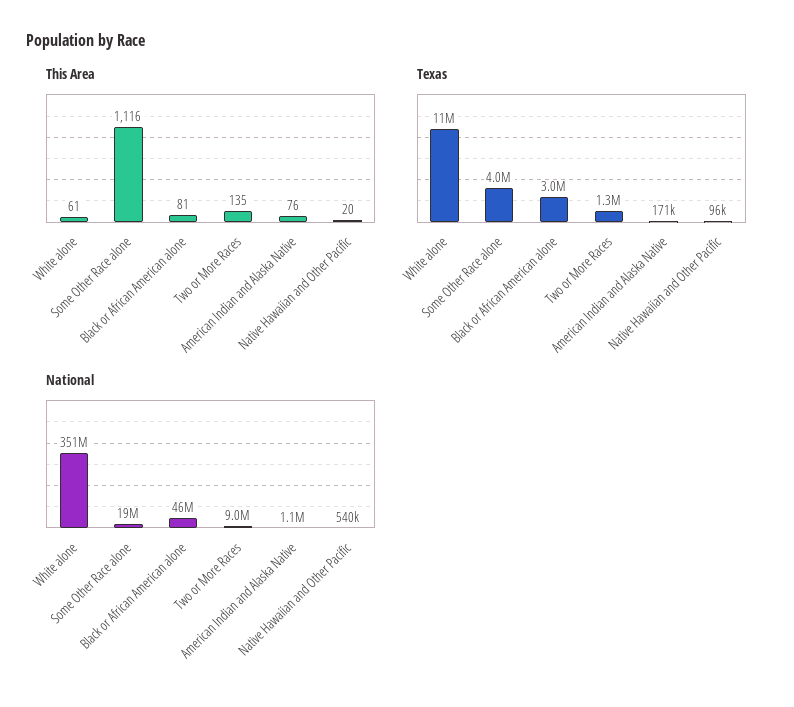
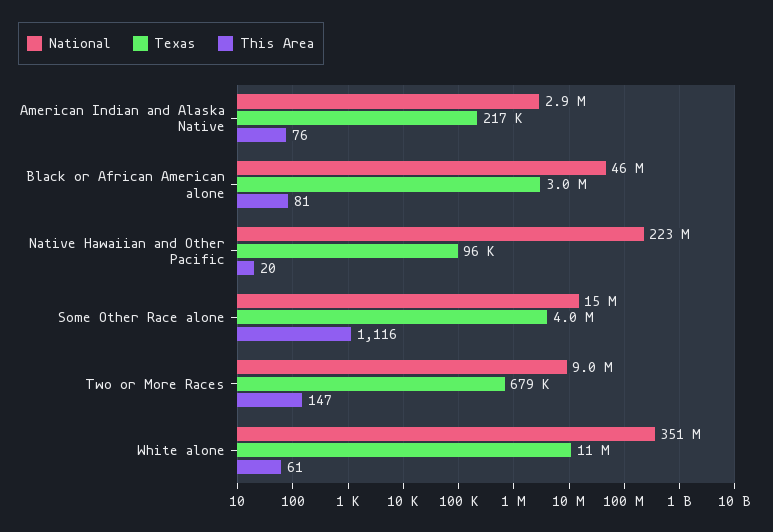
  {
    "This Area": {
      "White alone": 61,
      "Some Other Race alone": 1116,
      "Black or African American alone": 81,
-     "Two or More Races": 135,
+     "Two or More Races": 147,
      "American Indian and Alaska Native": 76,
      "Native Hawaiian and Other Pacific": 20
    },
    "Texas": {
      "White alone": 11000000,
      "Some Other Race alone": 4000000,
      "Black or African American alone": 3000000,
-     "Two or More Races": 1300000,
+     "Two or More Races": 679000,
-     "American Indian and Alaska Native": 171000,
+     "American Indian and Alaska Native": 217000,
      "Native Hawaiian and Other Pacific": 96000
    },
    "National": {
      "White alone": 351000000,
-     "Some Other Race alone": 19000000,
+     "Some Other Race alone": 15000000,
      "Black or African American alone": 46000000,
      "Two or More Races": 9000000,
-     "American Indian and Alaska Native": 1100000,
+     "American Indian and Alaska Native": 2900000,
-     "Native Hawaiian and Other Pacific": 540000
+     "Native Hawaiian and Other Pacific": 223000000
    }
  }

